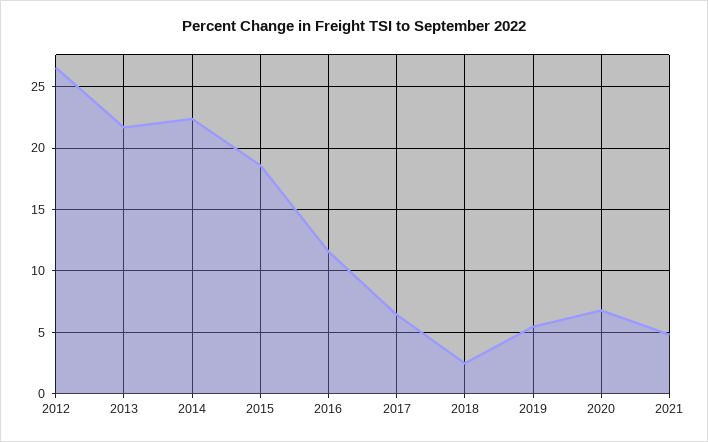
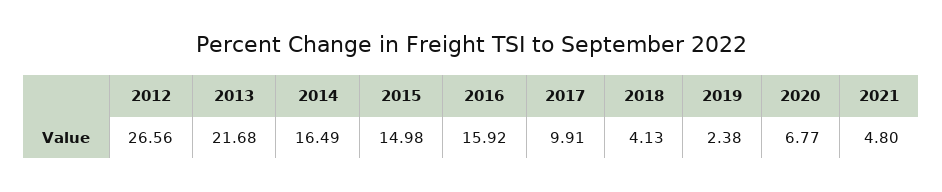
  {
    "2012": 26.56,
    "2013": 21.68,
-   "2014": 22.5,
+   "2014": 16.49,
-   "2015": 18.5,
+   "2015": 14.98,
-   "2016": 11.5,
+   "2016": 15.92,
-   "2017": 6.5,
+   "2017": 9.91,
-   "2018": 2.5,
+   "2018": 4.13,
-   "2019": 5.5,
+   "2019": 2.38,
    "2020": 6.77,
    "2021": 4.8
  }

